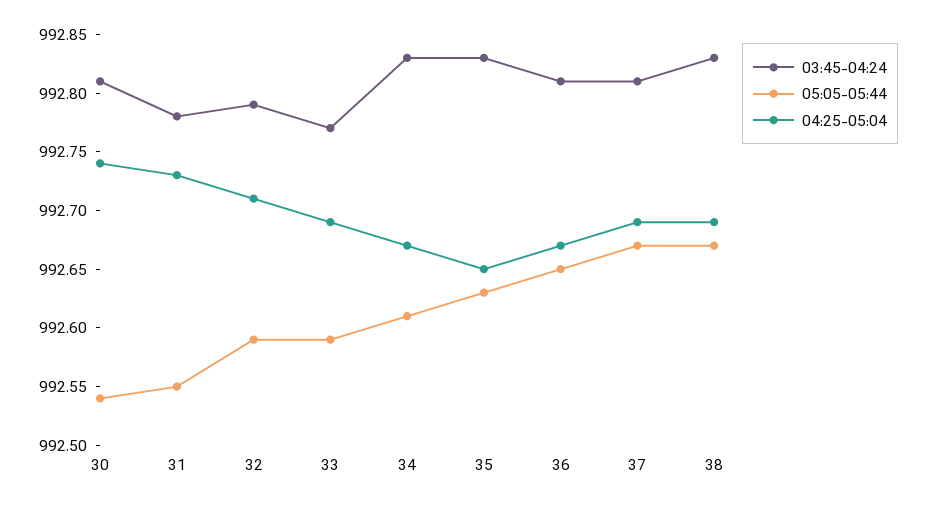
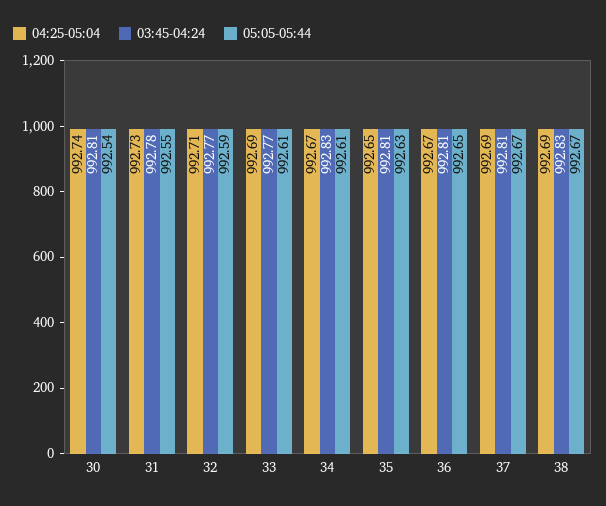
  {
    "03:45-04:24": {
      "30": 992.81,
      "31": 992.78,
-     "32": 992.79,
+     "32": 992.77,
      "33": 992.77,
      "34": 992.83,
-     "35": 992.83,
+     "35": 992.81,
      "36": 992.81,
      "37": 992.81,
      "38": 992.83
    },
    "05:05-05:44": {
      "30": 992.54,
      "31": 992.55,
      "32": 992.59,
-     "33": 992.59,
+     "33": 992.61,
      "34": 992.61,
      "35": 992.63,
      "36": 992.65,
      "37": 992.67,
      "38": 992.67
    },
    "04:25-05:04": {
      "30": 992.74,
      "31": 992.73,
      "32": 992.71,
      "33": 992.69,
      "34": 992.67,
      "35": 992.65,
      "36": 992.67,
      "37": 992.69,
      "38": 992.69
    }
  }

